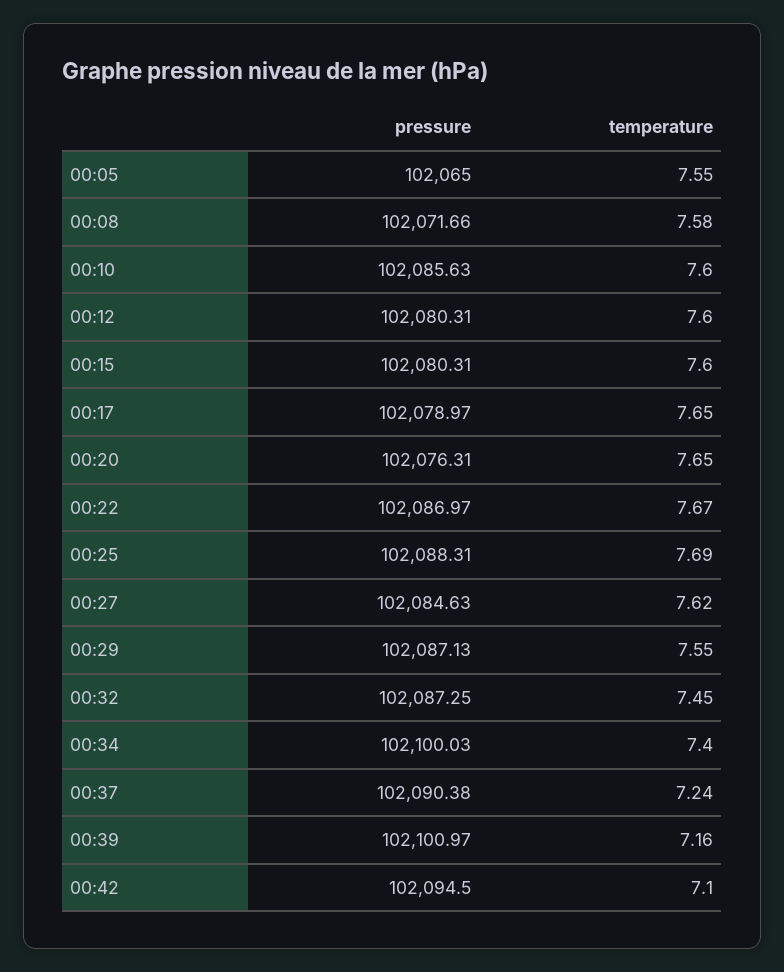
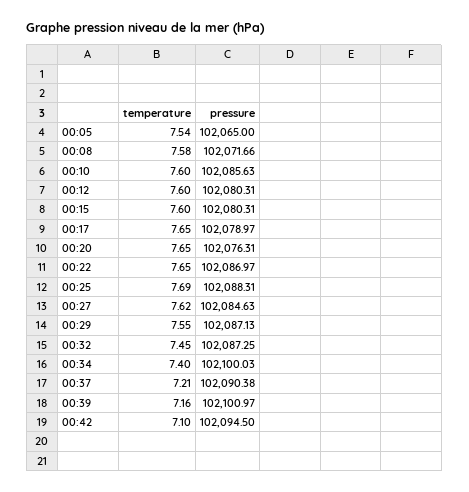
  {
    "pressure": {
      "00:05": 102065,
      "00:08": 102071.66,
      "00:10": 102085.63,
      "00:12": 102080.31,
      "00:15": 102080.31,
      "00:17": 102078.97,
      "00:20": 102076.31,
      "00:22": 102086.97,
      "00:25": 102088.31,
      "00:27": 102084.63,
      "00:29": 102087.13,
      "00:32": 102087.25,
      "00:34": 102100.03,
      "00:37": 102090.38,
      "00:39": 102100.97,
      "00:42": 102094.5
    },
    "temperature": {
-     "00:05": 7.55,
+     "00:05": 7.54,
      "00:08": 7.58,
      "00:10": 7.6,
      "00:12": 7.6,
      "00:15": 7.6,
      "00:17": 7.65,
      "00:20": 7.65,
-     "00:22": 7.67,
+     "00:22": 7.65,
      "00:25": 7.69,
      "00:27": 7.62,
      "00:29": 7.55,
      "00:32": 7.45,
      "00:34": 7.4,
-     "00:37": 7.24,
+     "00:37": 7.21,
      "00:39": 7.16,
      "00:42": 7.1
    }
  }

